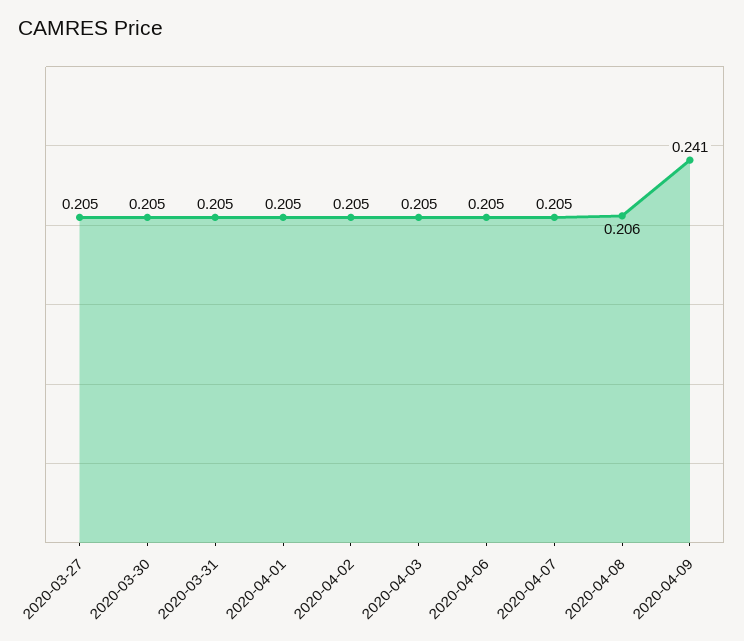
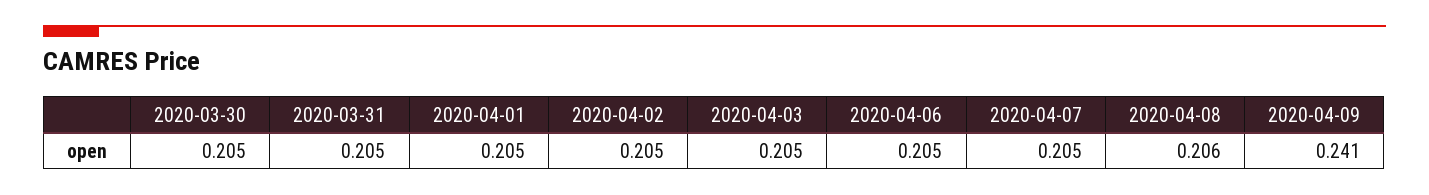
  {
-   "2020-03-27": 0.205,
    "2020-03-30": 0.205,
    "2020-03-31": 0.205,
    "2020-04-01": 0.205,
    "2020-04-02": 0.205,
    "2020-04-03": 0.205,
    "2020-04-06": 0.205,
    "2020-04-07": 0.205,
    "2020-04-08": 0.206,
    "2020-04-09": 0.241
  }

